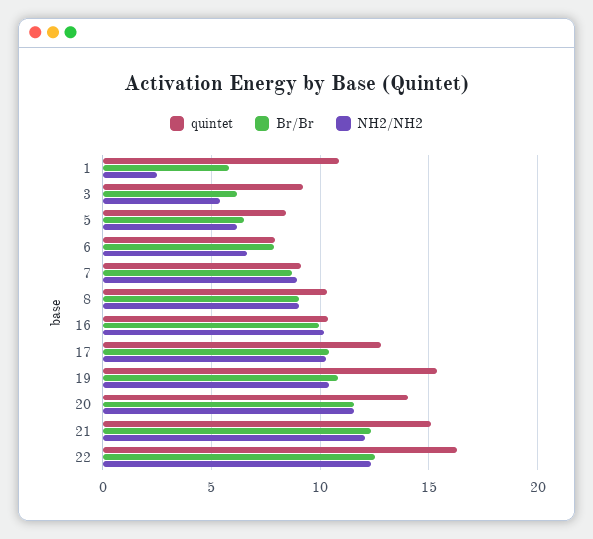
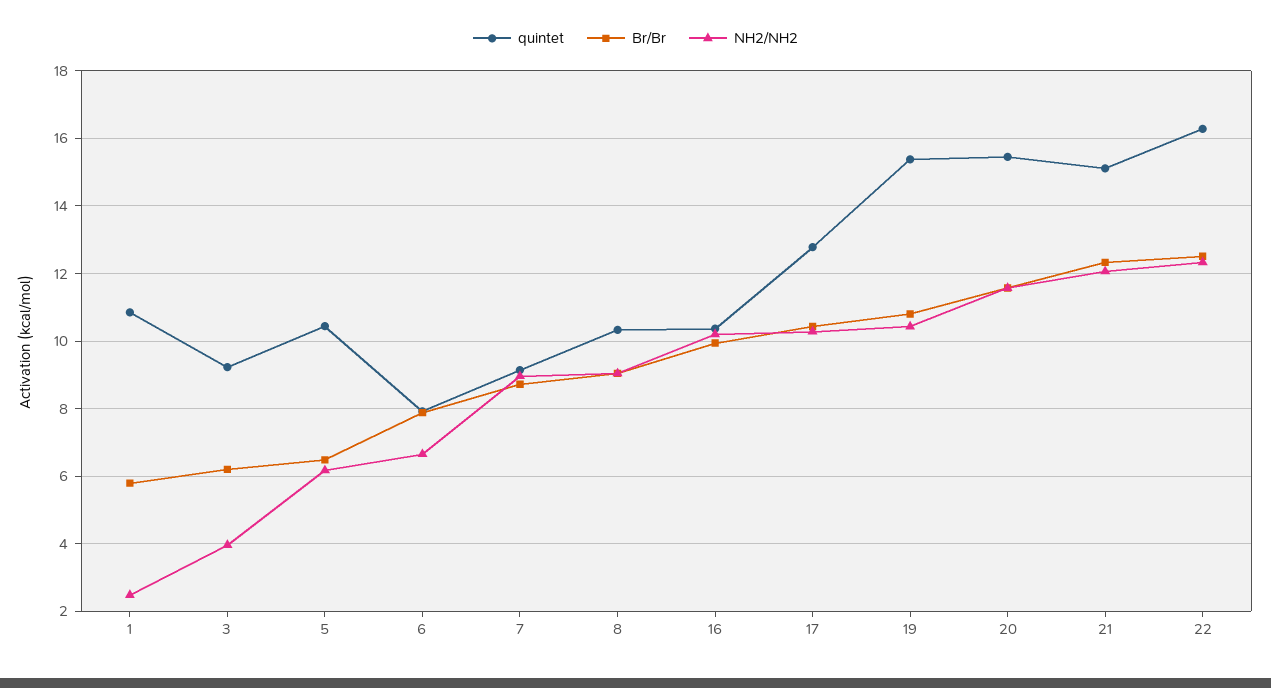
  {
    "quintet": {
      "1": 10.8,
      "3": 9.2,
-     "5": 8.5,
+     "5": 10.4,
      "6": 8,
      "7": 9.2,
      "8": 10.4,
      "16": 10.4,
      "17": 12.8,
      "19": 15.4,
-     "20": 14,
+     "20": 15.4,
      "21": 15.2,
      "22": 16.2
    },
    "Br/Br": {
      "1": 5.8,
      "3": 6.2,
      "5": 6.4,
      "6": 7.8,
      "7": 8.8,
      "8": 9,
      "16": 10,
      "17": 10.4,
      "19": 10.8,
      "20": 11.6,
      "21": 12.4,
      "22": 12.6
    },
    "NH2/NH2": {
      "1": 2.4,
-     "3": 5.5,
+     "3": 4,
      "5": 6.2,
      "6": 6.6,
      "7": 9,
      "8": 9,
      "16": 10.2,
      "17": 10.2,
      "19": 10.4,
      "20": 11.6,
      "21": 12,
      "22": 12.4
    }
  }

